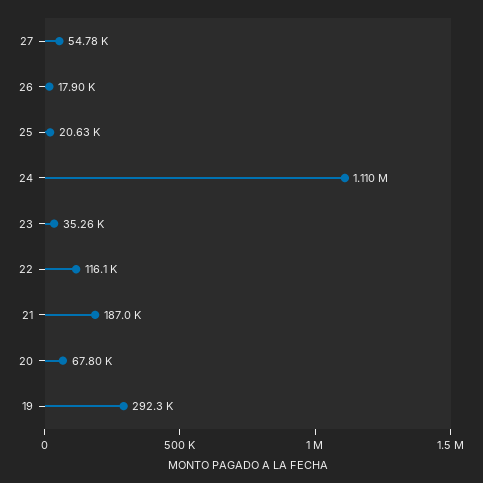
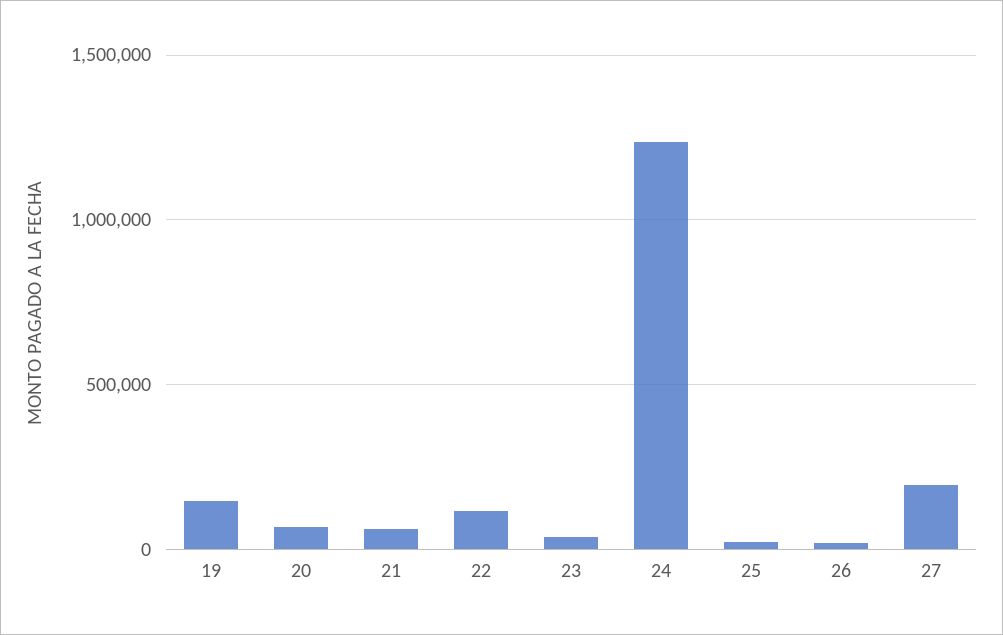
  {
-   "27": 54780,
+   "27": 200000,
    "26": 17900,
    "25": 20630,
-   "24": 1110000,
+   "24": 1250000,
    "23": 35260,
    "22": 116100,
-   "21": 187000,
+   "21": 50000,
    "20": 67800,
-   "19": 292300
+   "19": 150000
  }

